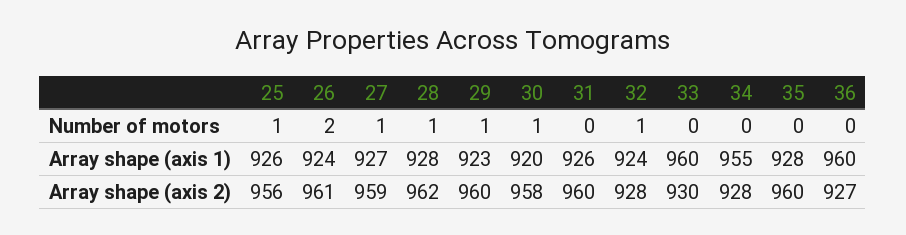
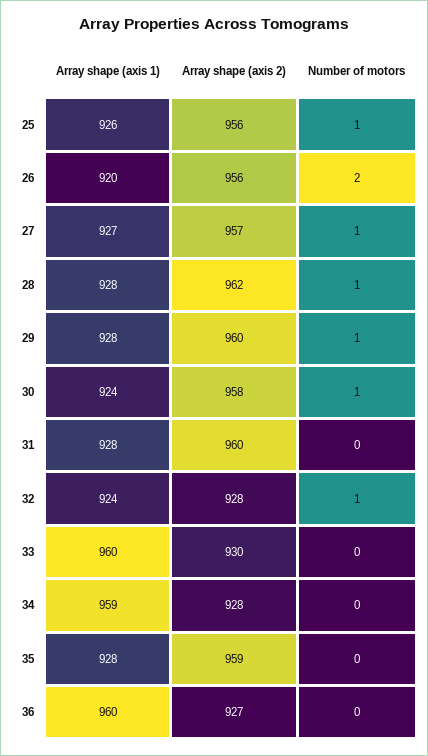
  {
    "25": {
      "Number of motors": 1,
      "Array shape (axis 1)": 926,
      "Array shape (axis 2)": 956
    },
    "26": {
      "Number of motors": 2,
-     "Array shape (axis 1)": 924,
+     "Array shape (axis 1)": 920,
-     "Array shape (axis 2)": 961
+     "Array shape (axis 2)": 956
    },
    "27": {
      "Number of motors": 1,
      "Array shape (axis 1)": 927,
-     "Array shape (axis 2)": 959
+     "Array shape (axis 2)": 957
    },
    "28": {
      "Number of motors": 1,
      "Array shape (axis 1)": 928,
      "Array shape (axis 2)": 962
    },
    "29": {
      "Number of motors": 1,
-     "Array shape (axis 1)": 923,
+     "Array shape (axis 1)": 928,
      "Array shape (axis 2)": 960
    },
    "30": {
      "Number of motors": 1,
-     "Array shape (axis 1)": 920,
+     "Array shape (axis 1)": 924,
      "Array shape (axis 2)": 958
    },
    "31": {
      "Number of motors": 0,
-     "Array shape (axis 1)": 926,
+     "Array shape (axis 1)": 928,
      "Array shape (axis 2)": 960
    },
    "32": {
      "Number of motors": 1,
      "Array shape (axis 1)": 924,
      "Array shape (axis 2)": 928
    },
    "33": {
      "Number of motors": 0,
      "Array shape (axis 1)": 960,
      "Array shape (axis 2)": 930
    },
    "34": {
      "Number of motors": 0,
-     "Array shape (axis 1)": 955,
+     "Array shape (axis 1)": 959,
      "Array shape (axis 2)": 928
    },
    "35": {
      "Number of motors": 0,
      "Array shape (axis 1)": 928,
-     "Array shape (axis 2)": 960
+     "Array shape (axis 2)": 959
    },
    "36": {
      "Number of motors": 0,
      "Array shape (axis 1)": 960,
      "Array shape (axis 2)": 927
    }
  }

